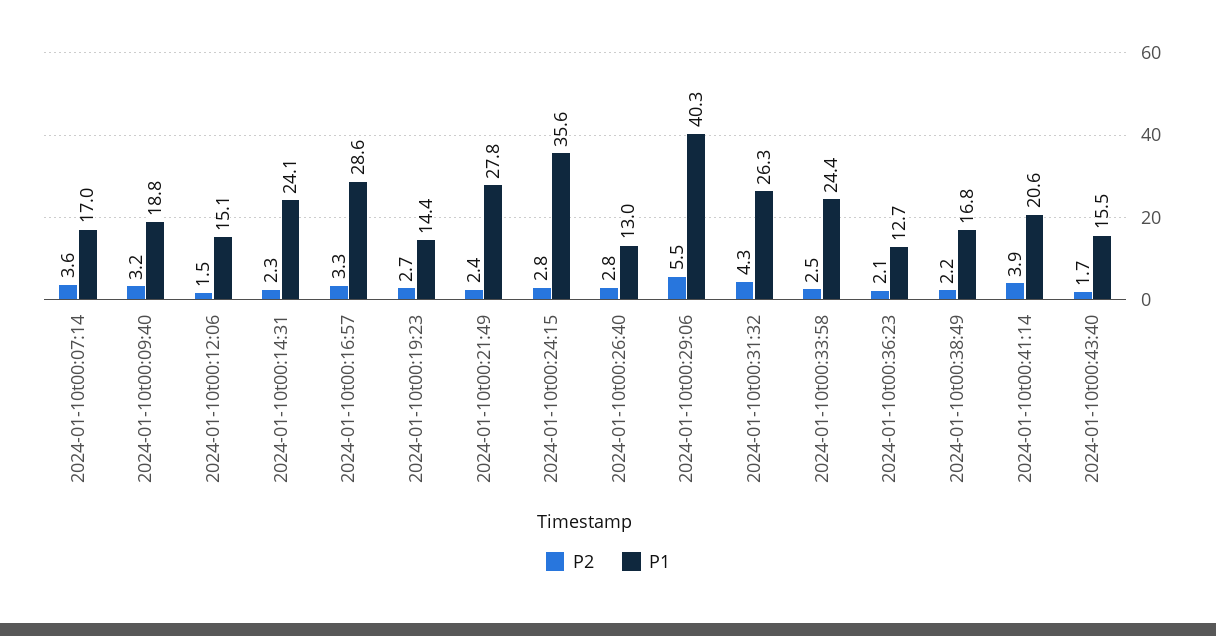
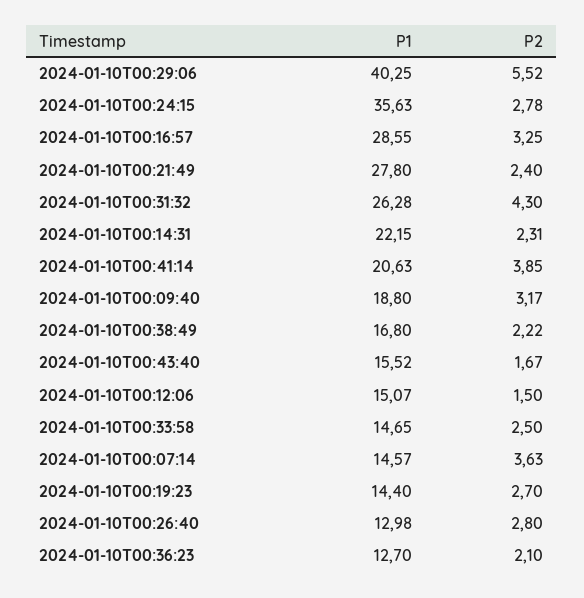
  {
    "P2": {
      "2024-01-10t00:07:14": 3.63,
      "2024-01-10t00:09:40": 3.17,
      "2024-01-10t00:12:06": 1.5,
      "2024-01-10t00:14:31": 2.31,
      "2024-01-10t00:16:57": 3.25,
      "2024-01-10t00:19:23": 2.7,
      "2024-01-10t00:21:49": 2.4,
      "2024-01-10t00:24:15": 2.78,
      "2024-01-10t00:26:40": 2.8,
      "2024-01-10t00:29:06": 5.52,
      "2024-01-10t00:31:32": 4.3,
      "2024-01-10t00:33:58": 2.5,
      "2024-01-10t00:36:23": 2.1,
      "2024-01-10t00:38:49": 2.22,
      "2024-01-10t00:41:14": 3.85,
      "2024-01-10t00:43:40": 1.67
    },
    "P1": {
-     "2024-01-10t00:07:14": 17,
+     "2024-01-10t00:07:14": 14.57,
      "2024-01-10t00:09:40": 18.8,
      "2024-01-10t00:12:06": 15.07,
-     "2024-01-10t00:14:31": 24.1,
+     "2024-01-10t00:14:31": 22.15,
      "2024-01-10t00:16:57": 28.55,
      "2024-01-10t00:19:23": 14.4,
      "2024-01-10t00:21:49": 27.8,
      "2024-01-10t00:24:15": 35.63,
      "2024-01-10t00:26:40": 12.98,
      "2024-01-10t00:29:06": 40.25,
      "2024-01-10t00:31:32": 26.28,
-     "2024-01-10t00:33:58": 24.4,
+     "2024-01-10t00:33:58": 14.65,
      "2024-01-10t00:36:23": 12.7,
      "2024-01-10t00:38:49": 16.8,
      "2024-01-10t00:41:14": 20.63,
      "2024-01-10t00:43:40": 15.52
    }
  }

